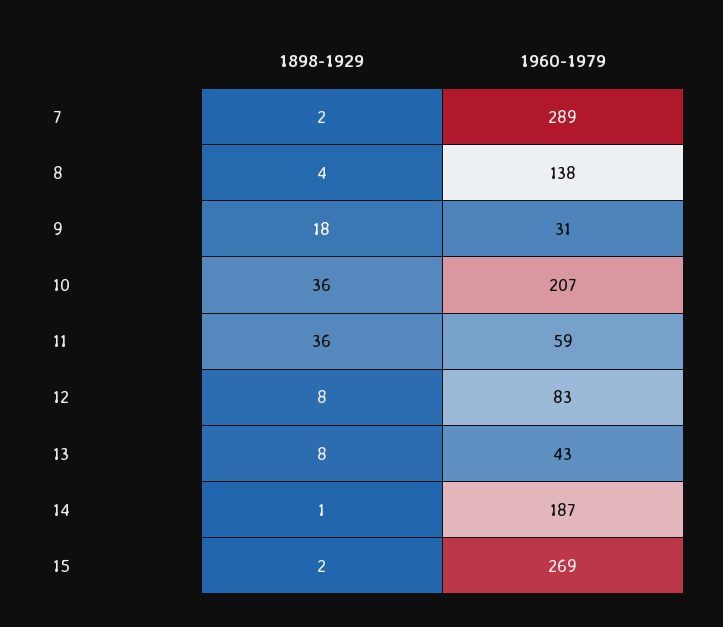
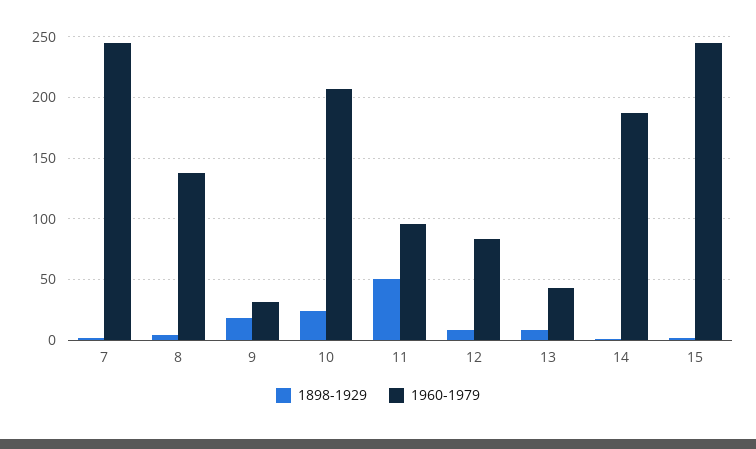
  {
    "1898-1929": {
      "7": 2,
      "8": 4,
      "9": 18,
-     "10": 36,
+     "10": 25,
-     "11": 36,
+     "11": 50,
      "12": 8,
      "13": 8,
      "14": 1,
      "15": 2
    },
    "1960-1979": {
-     "7": 289,
+     "7": 245,
      "8": 138,
      "9": 31,
      "10": 207,
-     "11": 59,
+     "11": 95,
      "12": 83,
      "13": 43,
      "14": 187,
-     "15": 269
+     "15": 245
    }
  }

